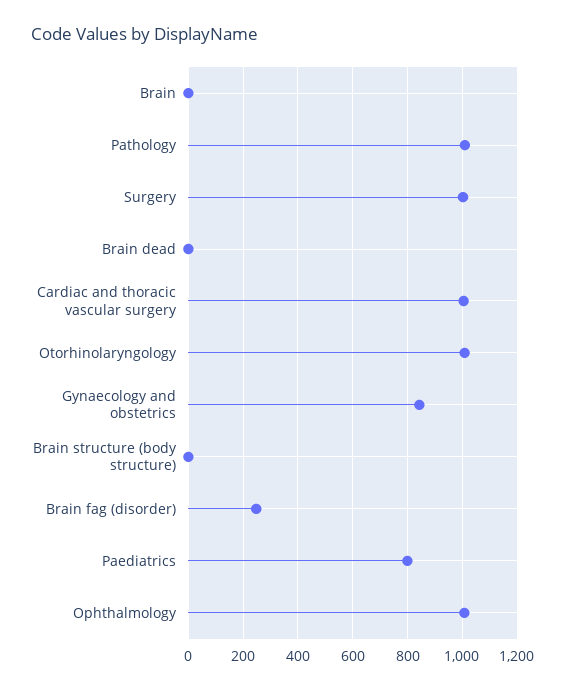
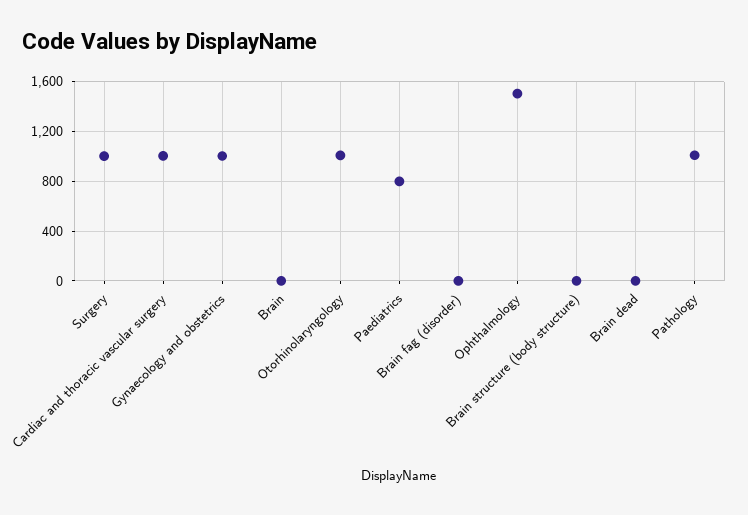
  {
    "Brain": 0,
    "Pathology": 1000,
    "Surgery": 1000,
    "Brain dead": 0,
    "Cardiac and thoracic vascular surgery": 1000,
    "Otorhinolaryngology": 1000,
-   "Gynaecology and obstetrics": 850,
+   "Gynaecology and obstetrics": 1000,
    "Brain structure (body structure)": 0,
-   "Brain fag (disorder)": 250,
+   "Brain fag (disorder)": 0,
    "Paediatrics": 800,
-   "Ophthalmology": 1000
+   "Ophthalmology": 1500
  }

